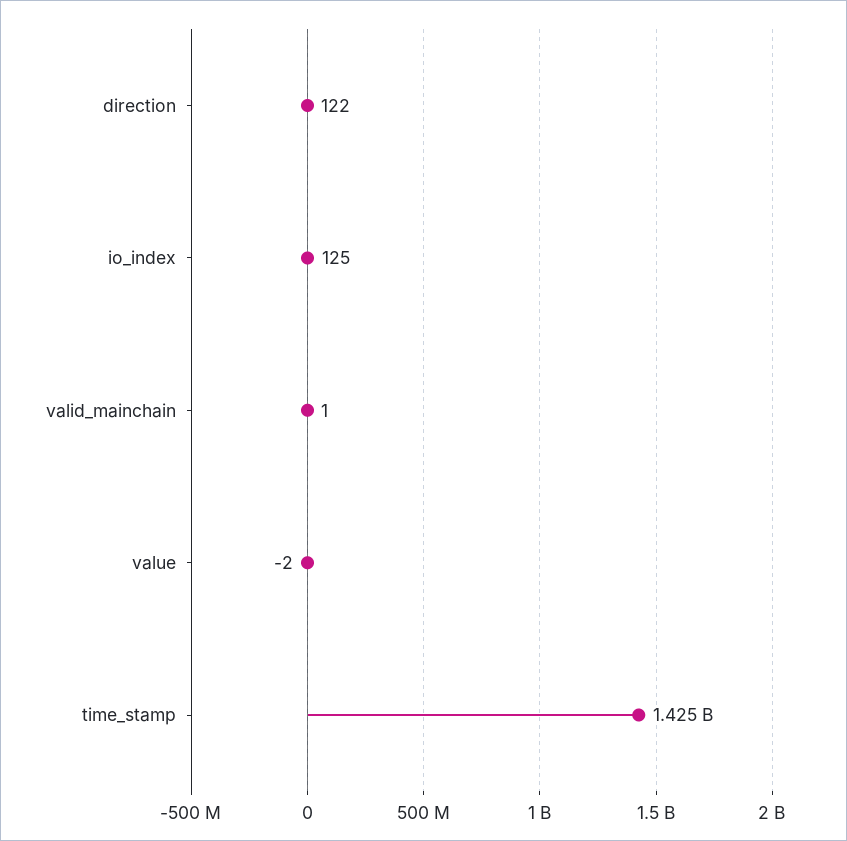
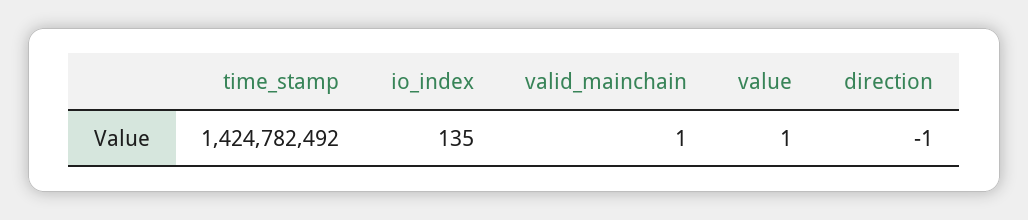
  {
-   "direction": 122,
+   "direction": -1,
-   "io_index": 125,
+   "io_index": 135,
    "valid_mainchain": 1,
-   "value": -2,
+   "value": 1,
    "time_stamp": 1424782492
  }

